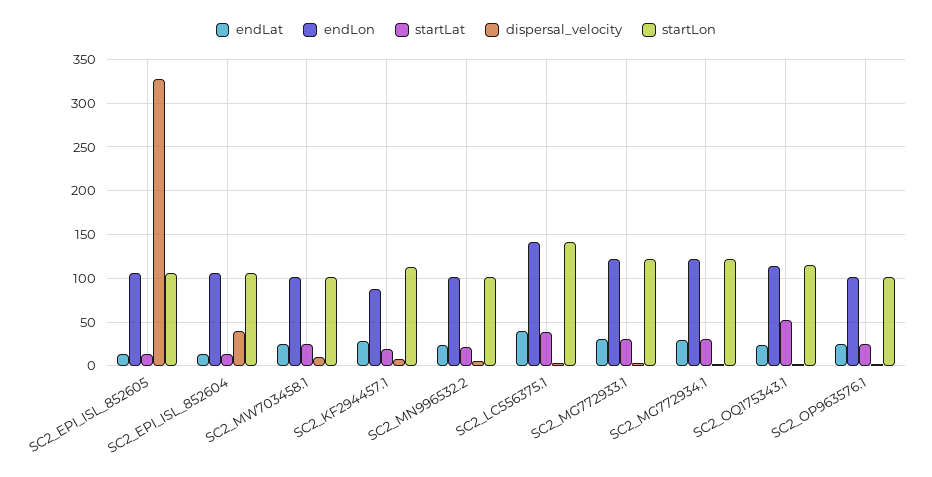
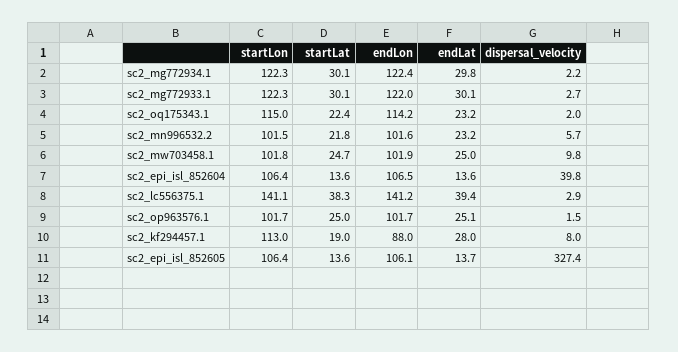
  {
    "endLat": {
      "SC2_EPI_ISL_852605": 13.7,
      "SC2_EPI_ISL_852604": 13.6,
      "SC2_MW703458.1": 25,
      "SC2_KF294457.1": 28,
      "SC2_MN996532.2": 23.2,
      "SC2_LC556375.1": 39.4,
      "SC2_MG772933.1": 30.1,
      "SC2_MG772934.1": 29.8,
      "SC2_OQ175343.1": 23.2,
      "SC2_OP963576.1": 25.1
    },
    "endLon": {
      "SC2_EPI_ISL_852605": 106.1,
      "SC2_EPI_ISL_852604": 106.5,
      "SC2_MW703458.1": 101.9,
      "SC2_KF294457.1": 88,
      "SC2_MN996532.2": 101.6,
      "SC2_LC556375.1": 141.2,
      "SC2_MG772933.1": 122,
      "SC2_MG772934.1": 122.4,
      "SC2_OQ175343.1": 114.2,
      "SC2_OP963576.1": 101.7
    },
    "startLat": {
      "SC2_EPI_ISL_852605": 13.6,
      "SC2_EPI_ISL_852604": 13.6,
      "SC2_MW703458.1": 24.7,
      "SC2_KF294457.1": 19,
      "SC2_MN996532.2": 21.8,
      "SC2_LC556375.1": 38.3,
      "SC2_MG772933.1": 30.1,
      "SC2_MG772934.1": 30.1,
-     "SC2_OQ175343.1": 50,
+     "SC2_OQ175343.1": 22.4,
      "SC2_OP963576.1": 25
    },
    "dispersal_velocity": {
      "SC2_EPI_ISL_852605": 327.4,
      "SC2_EPI_ISL_852604": 39.8,
      "SC2_MW703458.1": 9.8,
      "SC2_KF294457.1": 8,
      "SC2_MN996532.2": 5.7,
      "SC2_LC556375.1": 2.9,
      "SC2_MG772933.1": 2.7,
      "SC2_MG772934.1": 2.2,
      "SC2_OQ175343.1": 2,
      "SC2_OP963576.1": 1.5
    },
    "startLon": {
      "SC2_EPI_ISL_852605": 106.4,
      "SC2_EPI_ISL_852604": 106.4,
      "SC2_MW703458.1": 101.8,
      "SC2_KF294457.1": 113,
      "SC2_MN996532.2": 101.5,
      "SC2_LC556375.1": 141.1,
      "SC2_MG772933.1": 122.3,
      "SC2_MG772934.1": 122.3,
      "SC2_OQ175343.1": 115,
      "SC2_OP963576.1": 101.7
    }
  }

